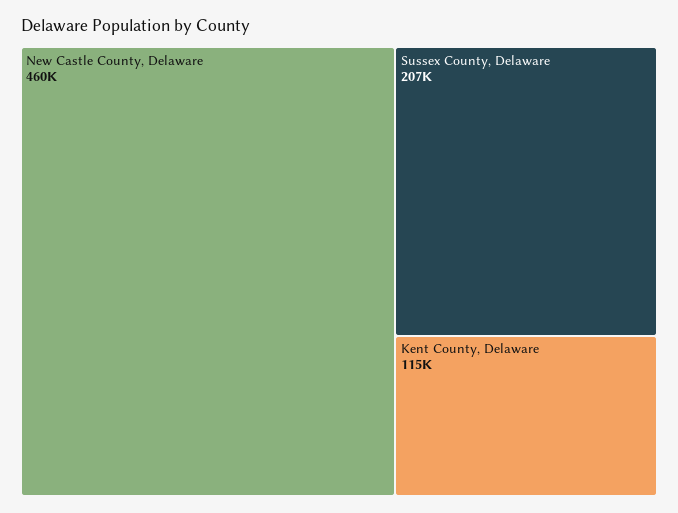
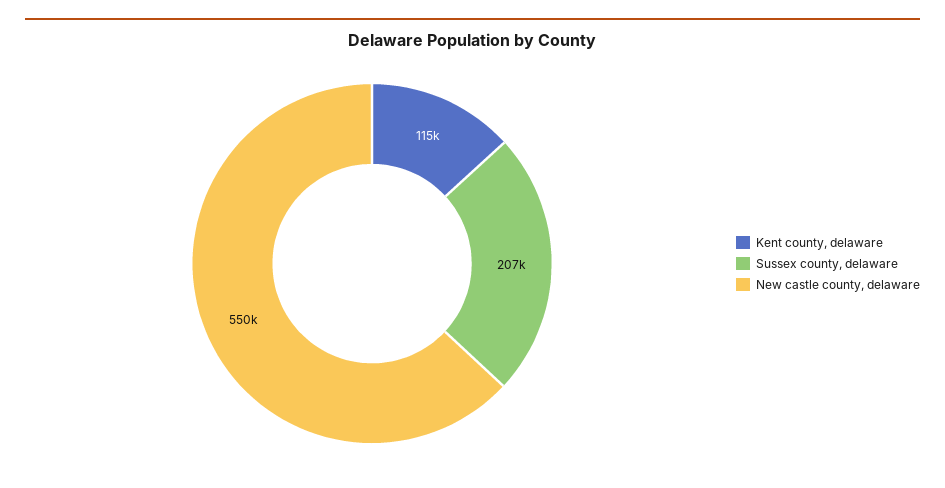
  {
-   "New Castle County, Delaware": 460000,
+   "New Castle County, Delaware": 550000,
    "Sussex County, Delaware": 207000,
    "Kent County, Delaware": 115000
  }

